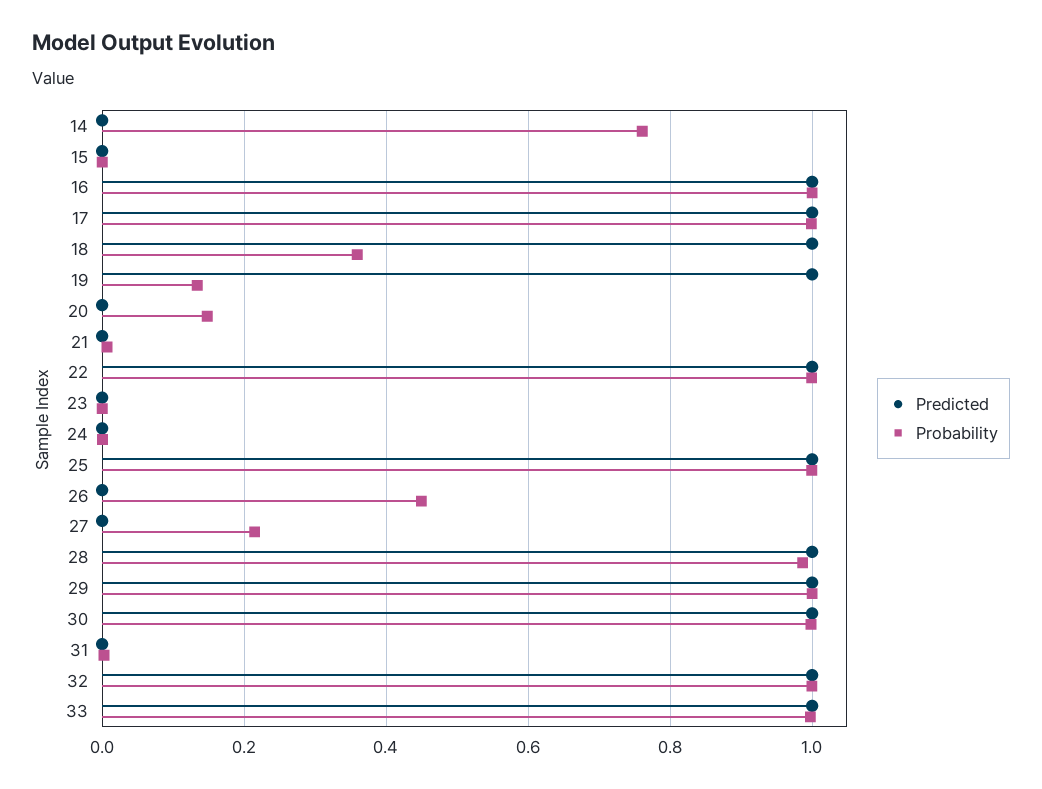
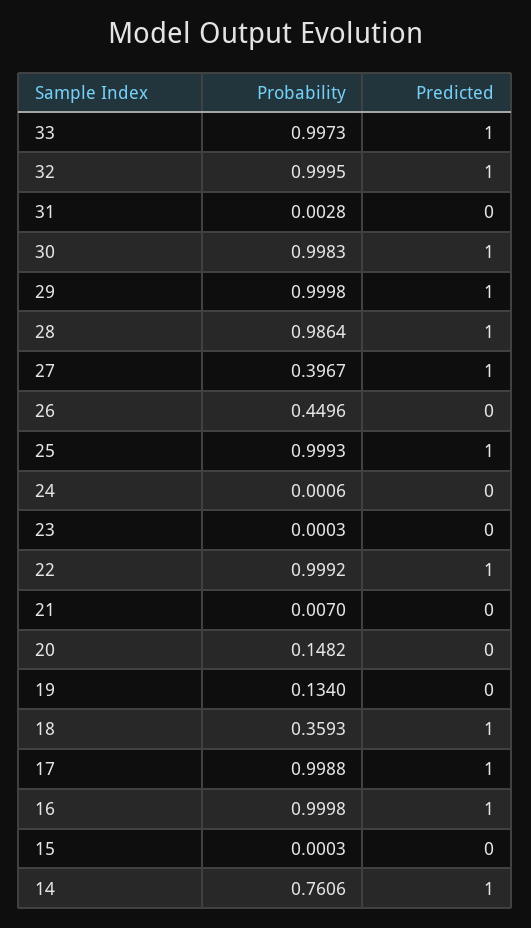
  {
    "Predicted": {
-     "14": 0,
+     "14": 1,
      "15": 0,
      "16": 1,
      "17": 1,
      "18": 1,
-     "19": 1,
+     "19": 0,
      "20": 0,
      "21": 0,
      "22": 1,
      "23": 0,
      "24": 0,
      "25": 1,
      "26": 0,
-     "27": 0,
+     "27": 1,
      "28": 1,
      "29": 1,
      "30": 1,
      "31": 0,
      "32": 1,
      "33": 1
    },
    "Probability": {
      "14": 0.7606,
      "15": 0.0003,
      "16": 0.9998,
      "17": 0.9988,
      "18": 0.3593,
      "19": 0.134,
      "20": 0.1482,
      "21": 0.007,
      "22": 0.9992,
      "23": 0.0003,
      "24": 0.0006,
      "25": 0.9993,
      "26": 0.4496,
-     "27": 0.22,
+     "27": 0.3967,
      "28": 0.9864,
      "29": 0.9998,
      "30": 0.9983,
      "31": 0.0028,
      "32": 0.9995,
      "33": 0.9973
    }
  }

